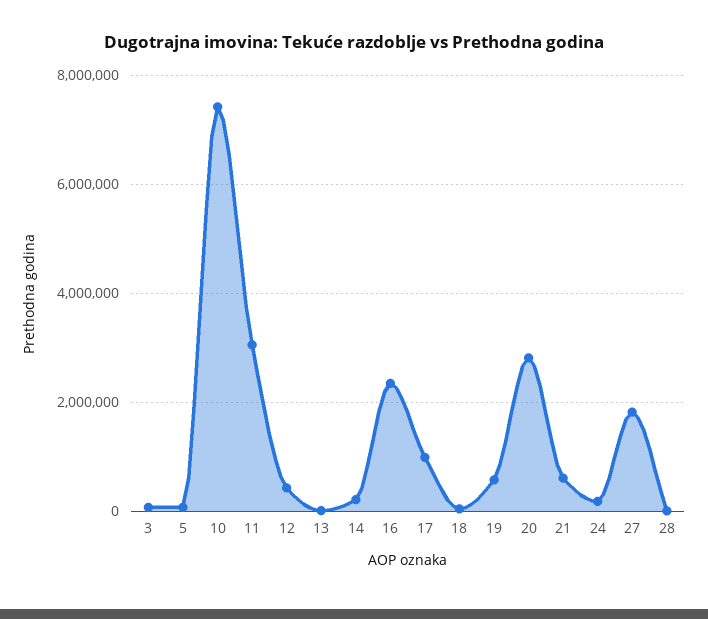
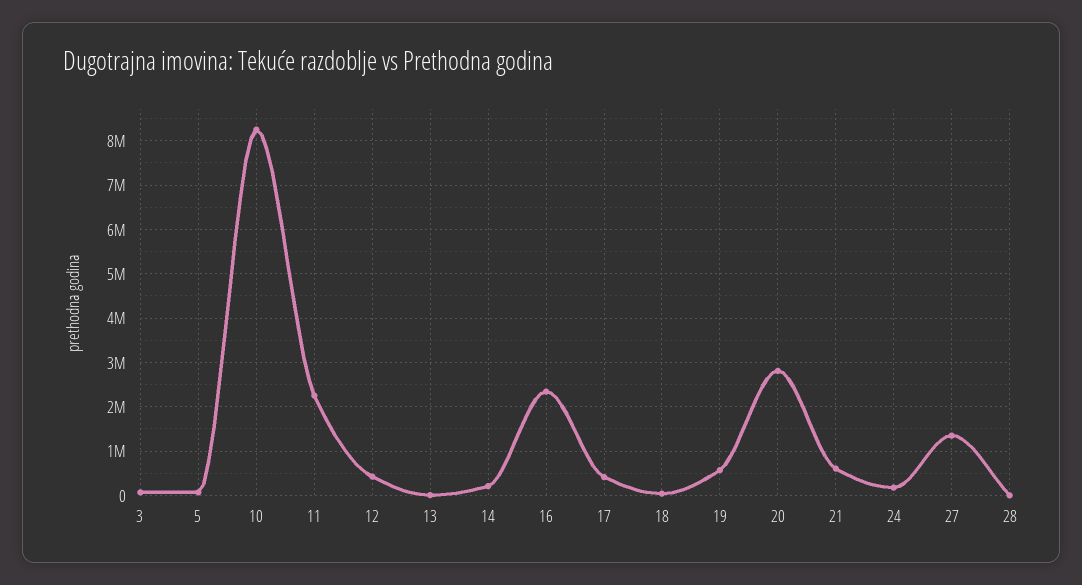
  {
    "3": 0,
    "5": 0,
-   "10": 7400000,
+   "10": 8200000,
-   "11": 3000000,
+   "11": 2200000,
    "12": 400000,
    "13": 0,
    "14": 200000,
    "16": 2400000,
-   "17": 1000000,
+   "17": 400000,
    "18": 0,
    "19": 600000,
    "20": 2800000,
    "21": 600000,
    "24": 200000,
-   "27": 1800000,
+   "27": 1400000,
    "28": 0
  }

